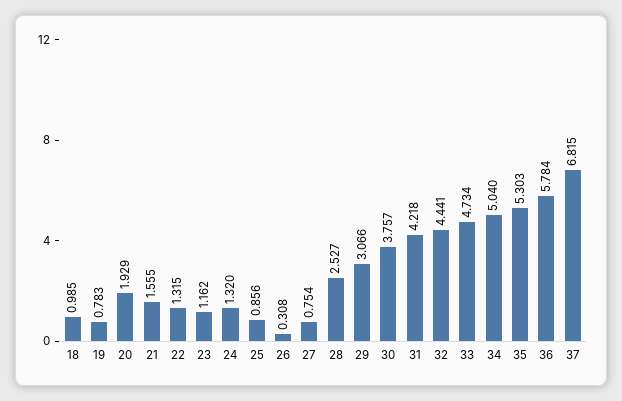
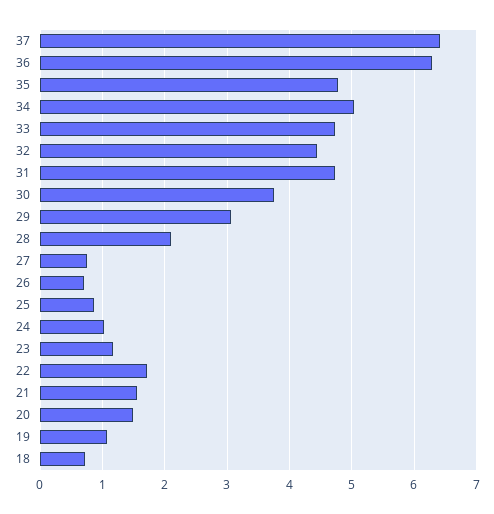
  {
-   "18": 0.985,
+   "18": 0.7,
-   "19": 0.783,
+   "19": 1.1,
-   "20": 1.929,
+   "20": 1.5,
    "21": 1.555,
-   "22": 1.315,
+   "22": 1.7,
    "23": 1.162,
-   "24": 1.32,
+   "24": 1,
    "25": 0.856,
-   "26": 0.308,
+   "26": 0.7,
    "27": 0.754,
-   "28": 2.527,
+   "28": 2.1,
    "29": 3.066,
    "30": 3.757,
-   "31": 4.218,
+   "31": 4.7,
    "32": 4.441,
    "33": 4.734,
    "34": 5.04,
-   "35": 5.303,
+   "35": 4.8,
-   "36": 5.784,
+   "36": 6.3,
-   "37": 6.815
+   "37": 6.4
  }

